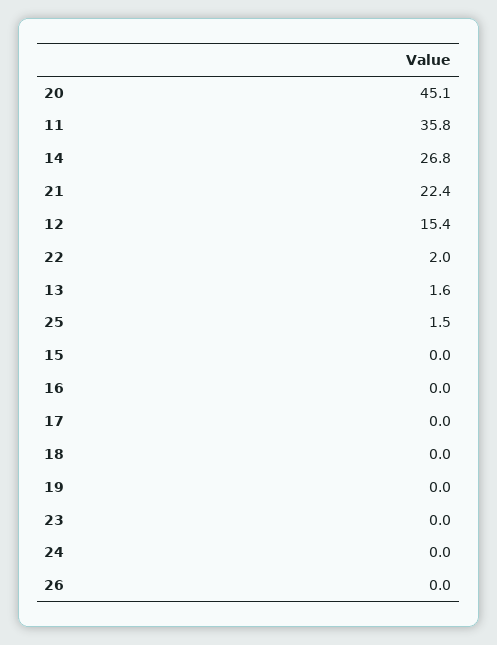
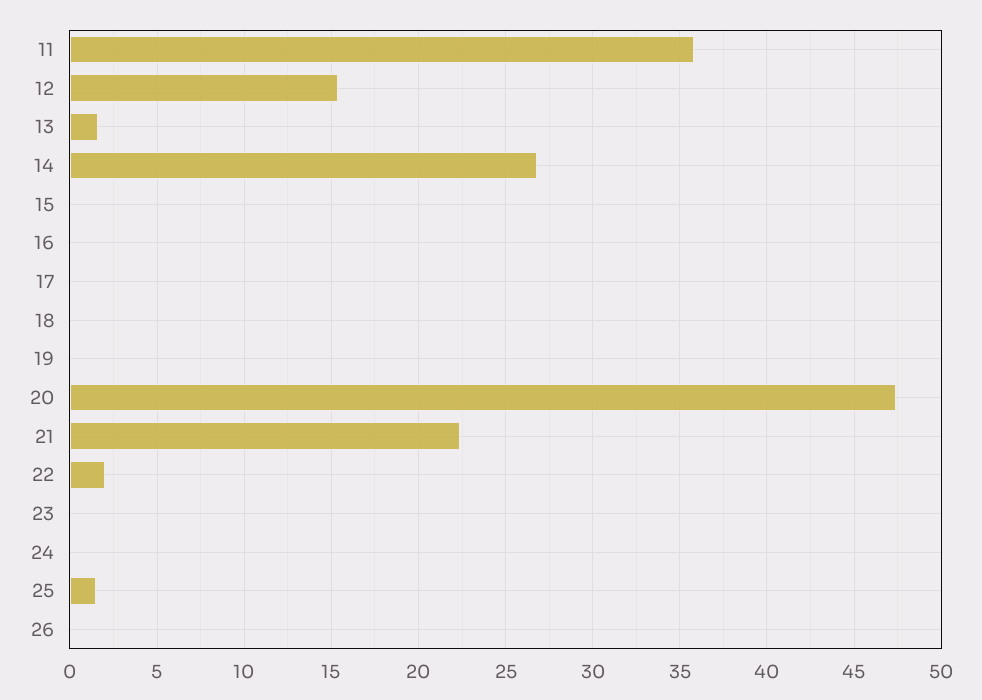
  {
-   "20": 45.1,
+   "20": 47.5,
    "11": 35.8,
    "14": 26.8,
    "21": 22.4,
    "12": 15.4,
    "22": 2,
    "13": 1.6,
    "25": 1.5,
    "15": 0,
    "16": 0,
    "17": 0,
    "18": 0,
    "19": 0,
    "23": 0,
    "24": 0,
    "26": 0
  }

